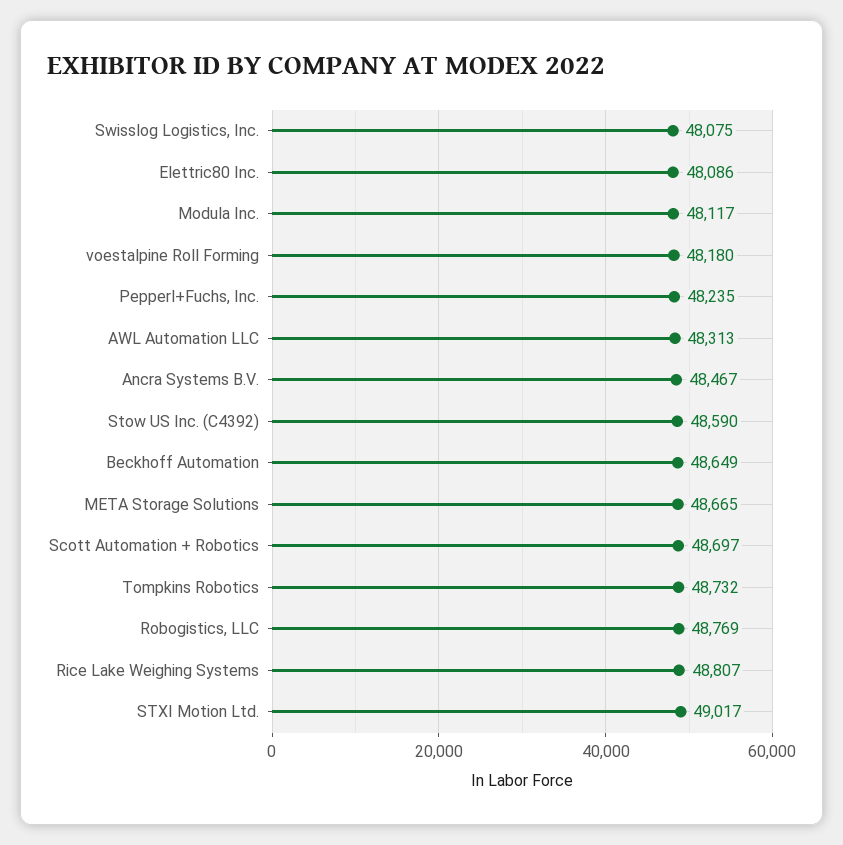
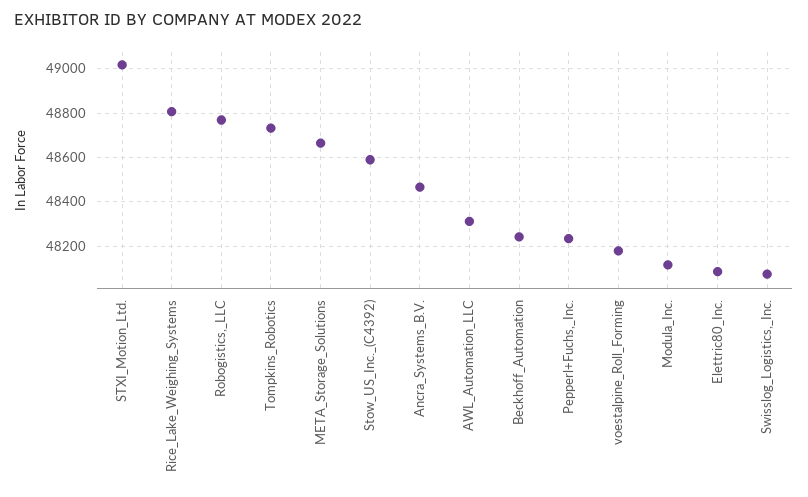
  {
    "Swisslog Logistics, Inc.": 48075,
    "Elettric80 Inc.": 48086,
    "Modula Inc.": 48117,
    "voestalpine Roll Forming": 48180,
    "Pepperl+Fuchs, Inc.": 48235,
    "AWL Automation LLC": 48313,
    "Ancra Systems B.V.": 48467,
    "Stow US Inc. (C4392)": 48590,
-   "Beckhoff Automation": 48649,
+   "Beckhoff Automation": 48250,
    "META Storage Solutions": 48665,
-   "Scott Automation + Robotics": 48697,
    "Tompkins Robotics": 48732,
    "Robogistics, LLC": 48769,
    "Rice Lake Weighing Systems": 48807,
    "STXI Motion Ltd.": 49017
  }

